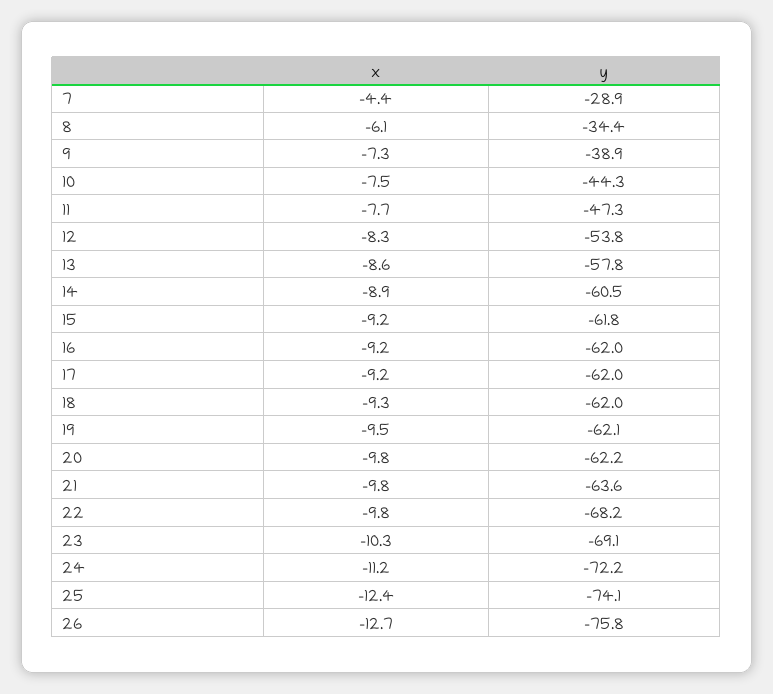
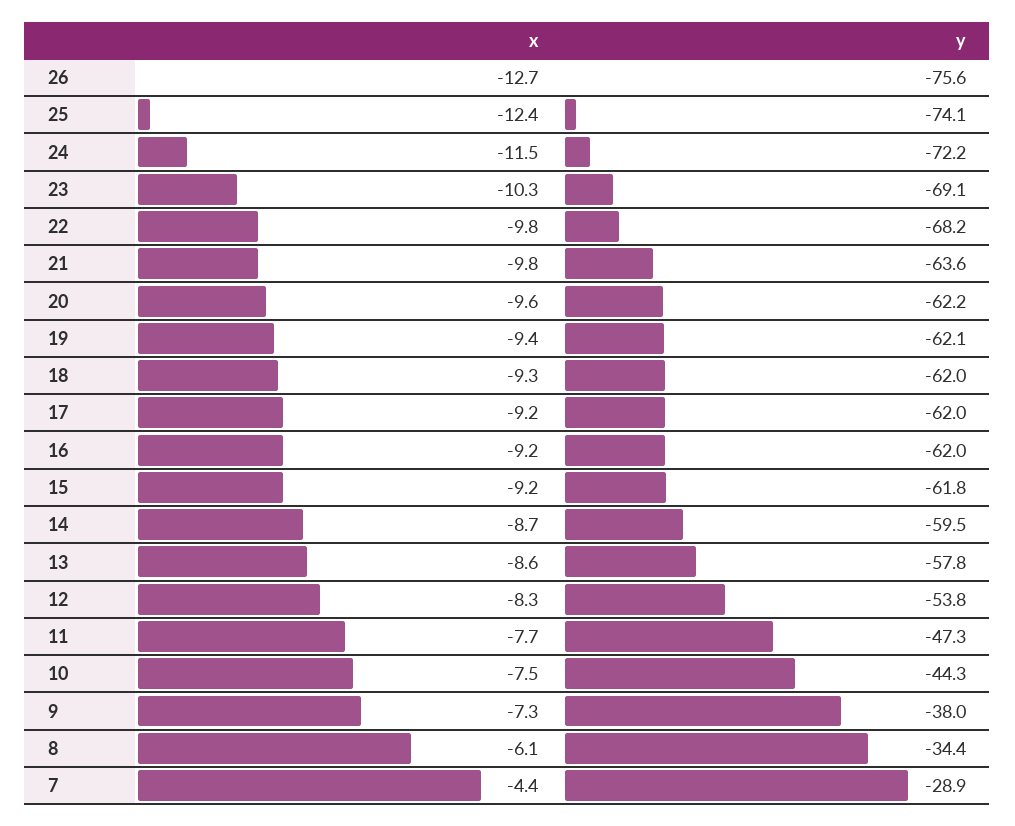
  {
    "x": {
      "7": -4.4,
      "8": -6.1,
      "9": -7.3,
      "10": -7.5,
      "11": -7.7,
      "12": -8.3,
      "13": -8.6,
-     "14": -8.9,
+     "14": -8.7,
      "15": -9.2,
      "16": -9.2,
      "17": -9.2,
      "18": -9.3,
-     "19": -9.5,
+     "19": -9.4,
-     "20": -9.8,
+     "20": -9.6,
      "21": -9.8,
      "22": -9.8,
      "23": -10.3,
-     "24": -11.2,
+     "24": -11.5,
      "25": -12.4,
      "26": -12.7
    },
    "y": {
      "7": -28.9,
      "8": -34.4,
-     "9": -38.9,
+     "9": -38,
      "10": -44.3,
      "11": -47.3,
      "12": -53.8,
      "13": -57.8,
-     "14": -60.5,
+     "14": -59.5,
      "15": -61.8,
      "16": -62,
      "17": -62,
      "18": -62,
      "19": -62.1,
      "20": -62.2,
      "21": -63.6,
      "22": -68.2,
      "23": -69.1,
      "24": -72.2,
      "25": -74.1,
-     "26": -75.8
+     "26": -75.6
    }
  }

